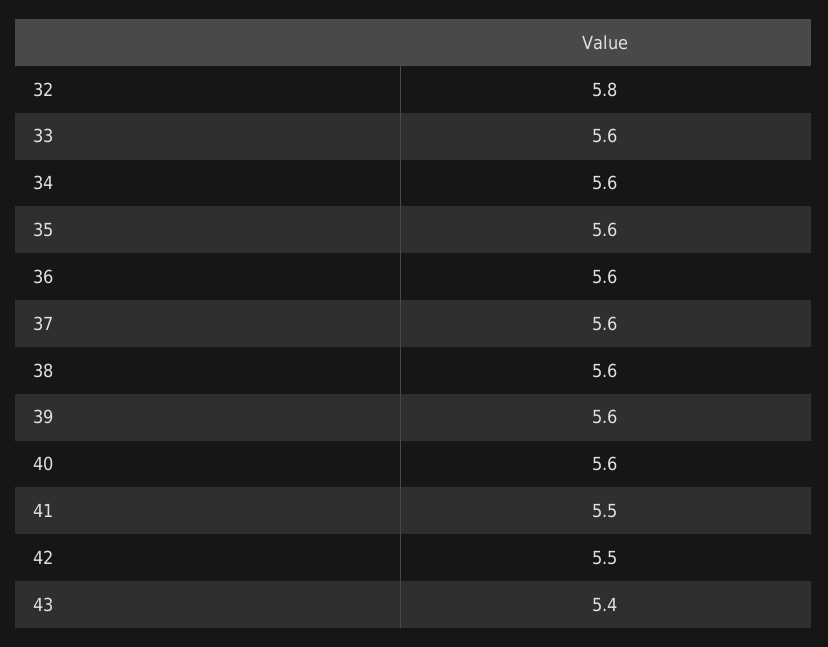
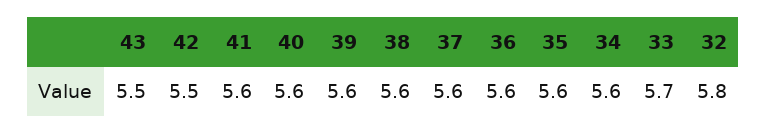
  {
    "32": 5.8,
-   "33": 5.6,
+   "33": 5.7,
    "34": 5.6,
    "35": 5.6,
    "36": 5.6,
    "37": 5.6,
    "38": 5.6,
    "39": 5.6,
    "40": 5.6,
-   "41": 5.5,
+   "41": 5.6,
    "42": 5.5,
-   "43": 5.4
+   "43": 5.5
  }

